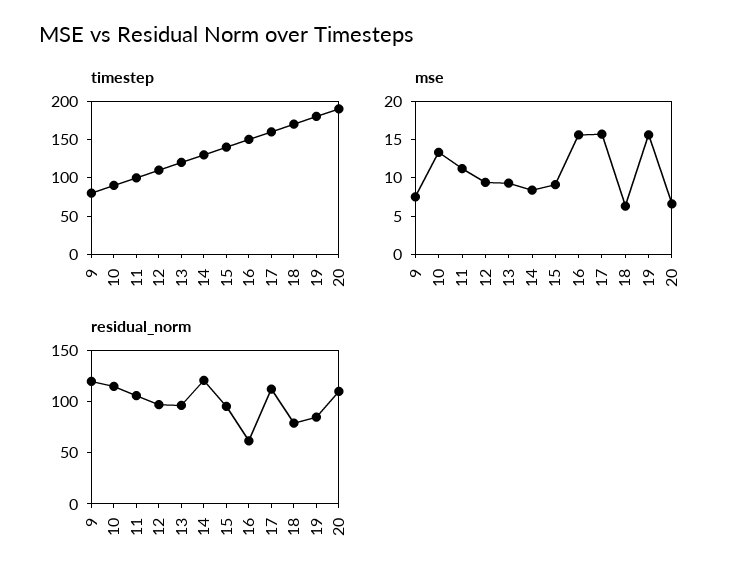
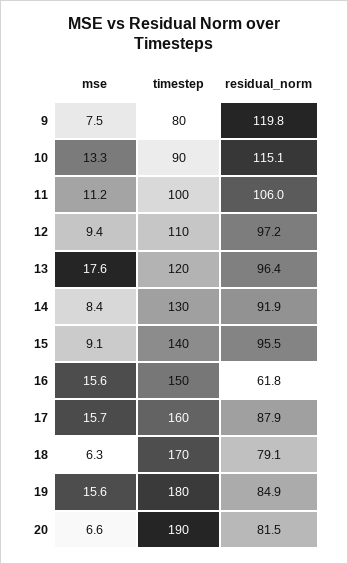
  {
    "timestep": {
      "9": 80,
      "10": 90,
      "11": 100,
      "12": 110,
      "13": 120,
      "14": 130,
      "15": 140,
      "16": 150,
      "17": 160,
      "18": 170,
      "19": 180,
      "20": 190
    },
    "mse": {
      "9": 7.5,
      "10": 13.3,
      "11": 11.2,
      "12": 9.4,
-     "13": 10,
+     "13": 17.6,
      "14": 8.4,
      "15": 9.1,
      "16": 15.6,
      "17": 15.7,
      "18": 6.3,
      "19": 15.6,
      "20": 6.6
    },
    "residual_norm": {
      "9": 119.8,
      "10": 115.1,
      "11": 106,
      "12": 97.2,
      "13": 96.4,
-     "14": 120,
+     "14": 91.9,
      "15": 95.5,
      "16": 61.8,
-     "17": 110,
+     "17": 87.9,
      "18": 79.1,
      "19": 84.9,
-     "20": 110
+     "20": 81.5
    }
  }

